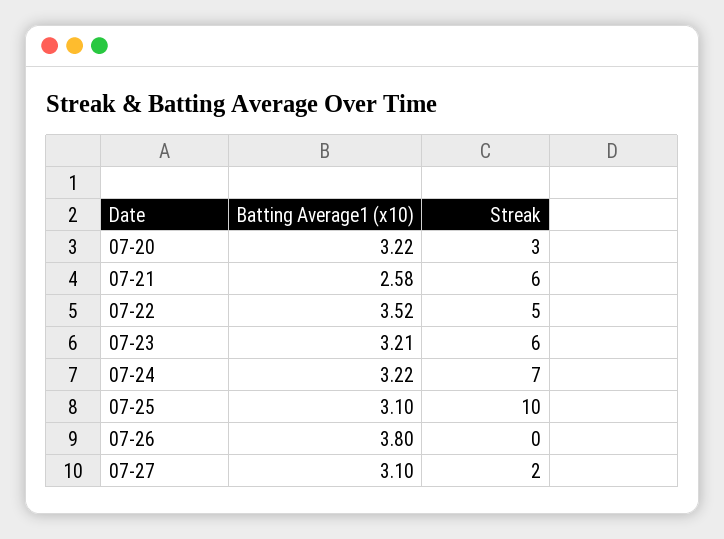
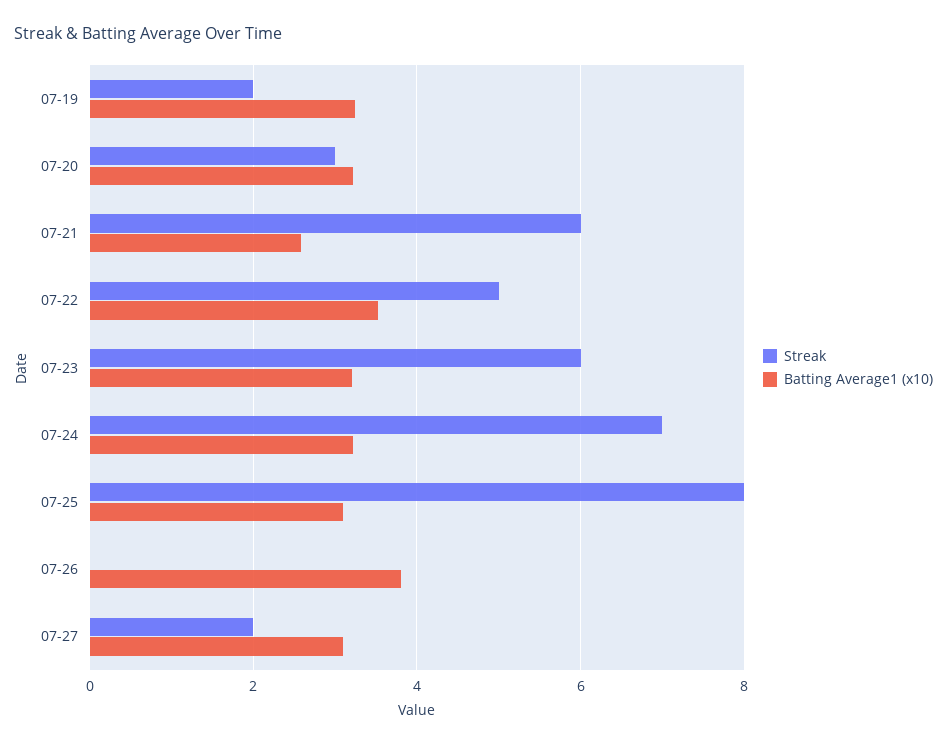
  {
    "Batting Average1 (x10)": {
      "07-20": 3.22,
      "07-21": 2.58,
      "07-22": 3.52,
      "07-23": 3.21,
      "07-24": 3.22,
      "07-25": 3.1,
      "07-26": 3.8,
-     "07-27": 3.1
+     "07-27": 3.1,
+     "07-19": 3.2
    },
    "Streak": {
      "07-20": 3,
      "07-21": 6,
      "07-22": 5,
      "07-23": 6,
      "07-24": 7,
-     "07-25": 10,
+     "07-25": 8,
      "07-26": 0,
-     "07-27": 2
+     "07-27": 2,
+     "07-19": 2
    }
  }

